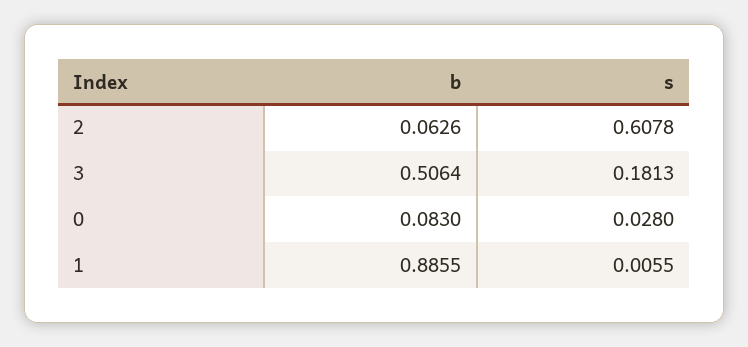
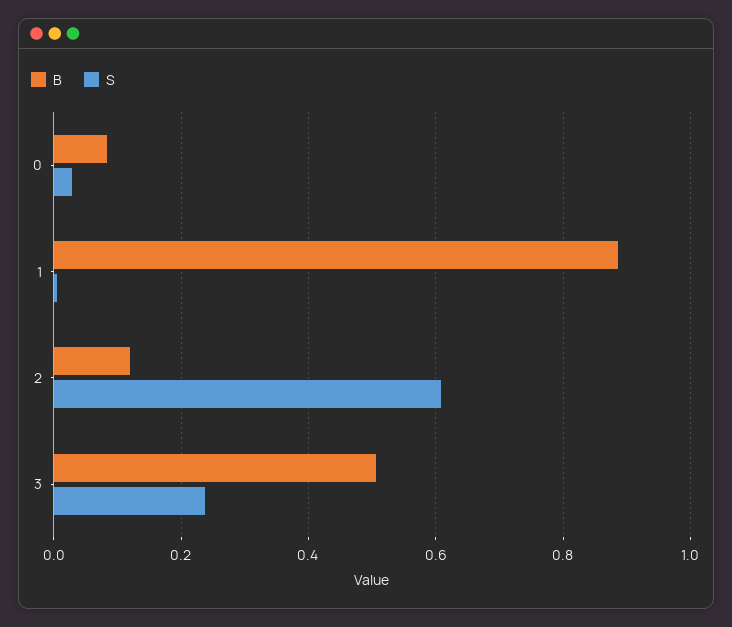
  {
    "b": {
-     "2": 0.0626,
+     "2": 0.12,
      "3": 0.5064,
      "0": 0.083,
      "1": 0.8855
    },
    "s": {
      "2": 0.6078,
-     "3": 0.1813,
+     "3": 0.24,
      "0": 0.028,
      "1": 0.0055
    }
  }

